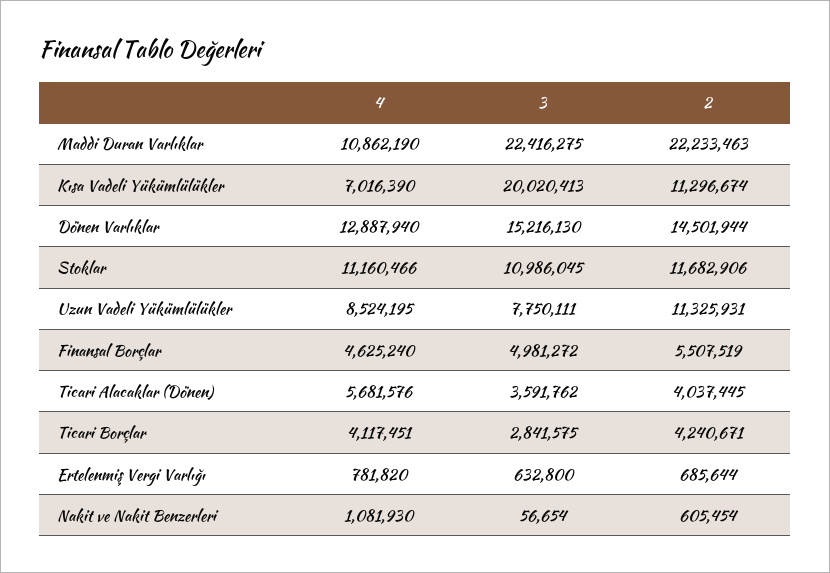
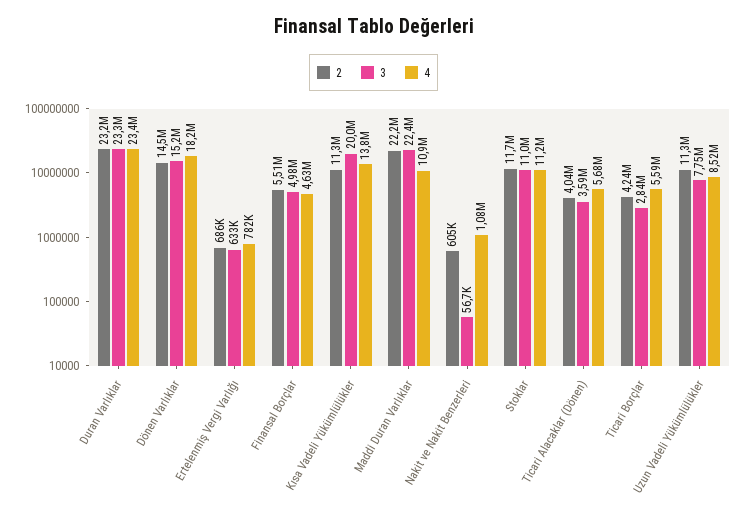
  {
    "4": {
      "Maddi Duran Varlıklar": 10862190,
-     "Kısa Vadeli Yükümlülükler": 7016390,
+     "Kısa Vadeli Yükümlülükler": 13800000,
-     "Dönen Varlıklar": 12887940,
+     "Dönen Varlıklar": 18200000,
      "Stoklar": 11160466,
      "Uzun Vadeli Yükümlülükler": 8524195,
      "Finansal Borçlar": 4625240,
      "Ticari Alacaklar (Dönen)": 5681576,
-     "Ticari Borçlar": 4117451,
+     "Ticari Borçlar": 5590000,
      "Ertelenmiş Vergi Varlığı": 781820,
-     "Nakit ve Nakit Benzerleri": 1081930
+     "Nakit ve Nakit Benzerleri": 1081930,
+     "Duran Varlıklar": 23400000
    },
    "3": {
      "Maddi Duran Varlıklar": 22416275,
      "Kısa Vadeli Yükümlülükler": 20020413,
      "Dönen Varlıklar": 15216130,
      "Stoklar": 10986045,
      "Uzun Vadeli Yükümlülükler": 7750111,
      "Finansal Borçlar": 4981272,
      "Ticari Alacaklar (Dönen)": 3591762,
      "Ticari Borçlar": 2841575,
      "Ertelenmiş Vergi Varlığı": 632800,
-     "Nakit ve Nakit Benzerleri": 56654
+     "Nakit ve Nakit Benzerleri": 56654,
+     "Duran Varlıklar": 23300000
    },
    "2": {
      "Maddi Duran Varlıklar": 22233463,
      "Kısa Vadeli Yükümlülükler": 11296674,
      "Dönen Varlıklar": 14501944,
      "Stoklar": 11682906,
      "Uzun Vadeli Yükümlülükler": 11325931,
      "Finansal Borçlar": 5507519,
      "Ticari Alacaklar (Dönen)": 4037445,
      "Ticari Borçlar": 4240671,
      "Ertelenmiş Vergi Varlığı": 685644,
-     "Nakit ve Nakit Benzerleri": 605454
+     "Nakit ve Nakit Benzerleri": 605454,
+     "Duran Varlıklar": 23200000
    }
  }

